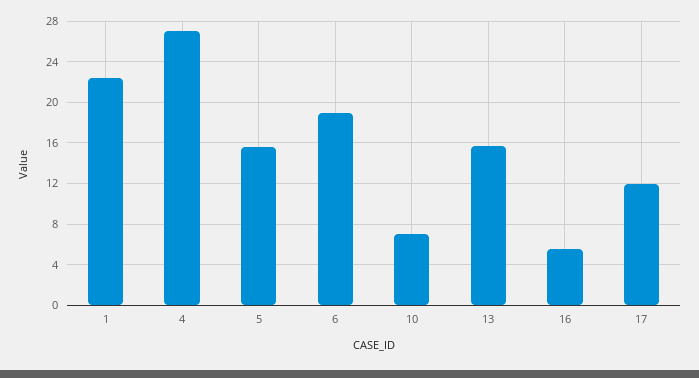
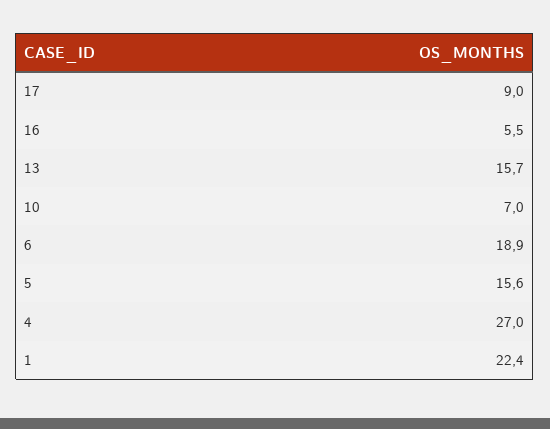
  {
    "1": 22.4,
    "4": 27,
    "5": 15.6,
    "6": 18.9,
    "10": 7,
    "13": 15.7,
    "16": 5.5,
-   "17": 12
+   "17": 9
  }

